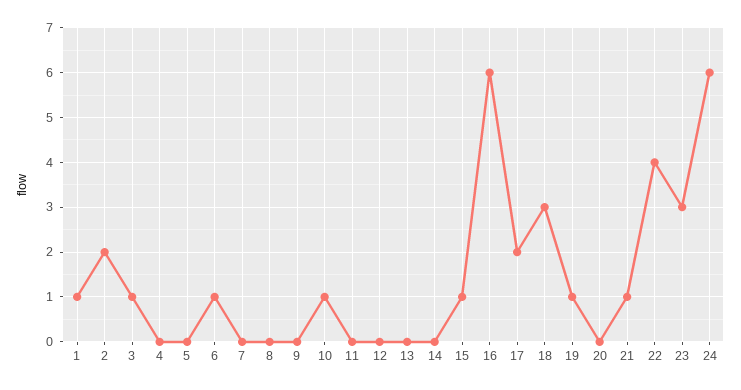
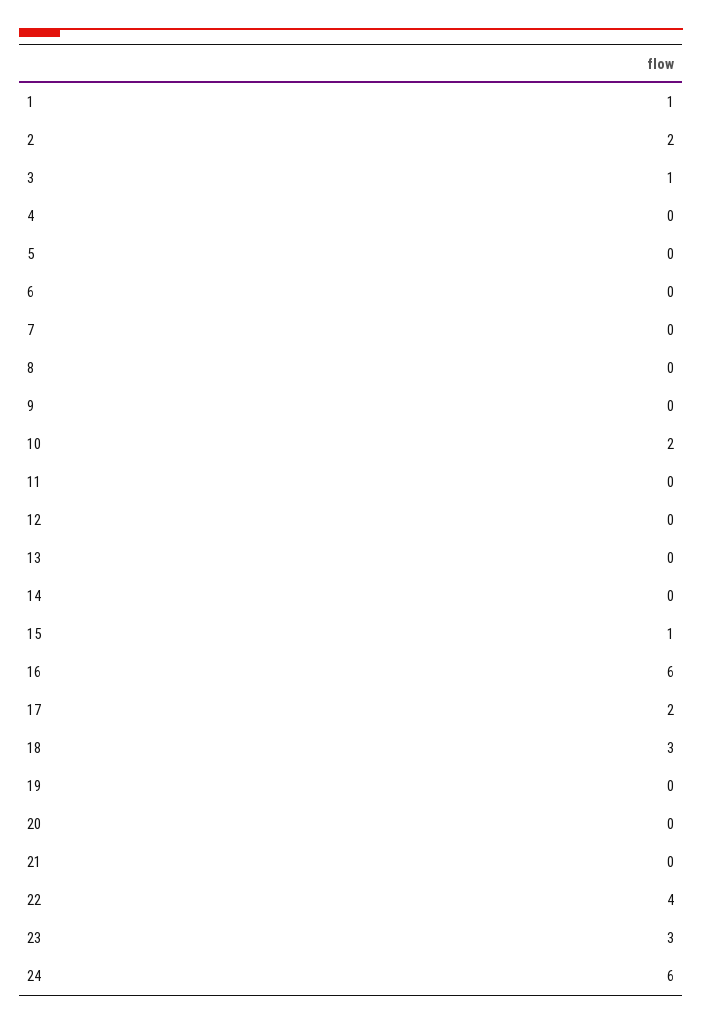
  {
    "1": 1,
    "2": 2,
    "3": 1,
    "4": 0,
    "5": 0,
-   "6": 1,
+   "6": 0,
    "7": 0,
    "8": 0,
    "9": 0,
-   "10": 1,
+   "10": 2,
    "11": 0,
    "12": 0,
    "13": 0,
    "14": 0,
    "15": 1,
    "16": 6,
    "17": 2,
    "18": 3,
-   "19": 1,
+   "19": 0,
    "20": 0,
-   "21": 1,
+   "21": 0,
    "22": 4,
    "23": 3,
    "24": 6
  }

